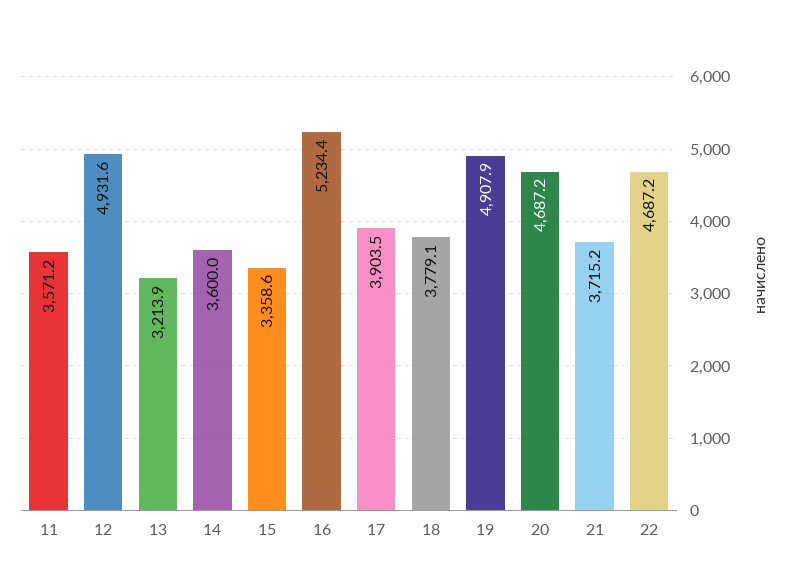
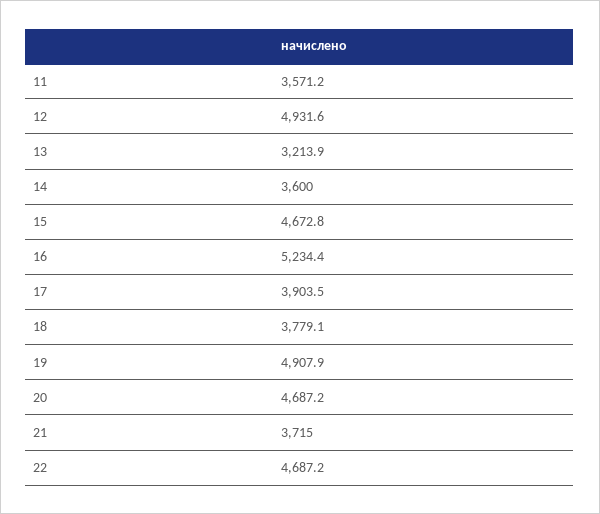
  {
    "11": 3571.2,
    "12": 4931.6,
    "13": 3213.9,
    "14": 3600,
-   "15": 3358.6,
+   "15": 4672.8,
    "16": 5234.4,
    "17": 3903.5,
    "18": 3779.1,
    "19": 4907.9,
    "20": 4687.2,
-   "21": 3715.2,
+   "21": 3715,
    "22": 4687.2
  }

